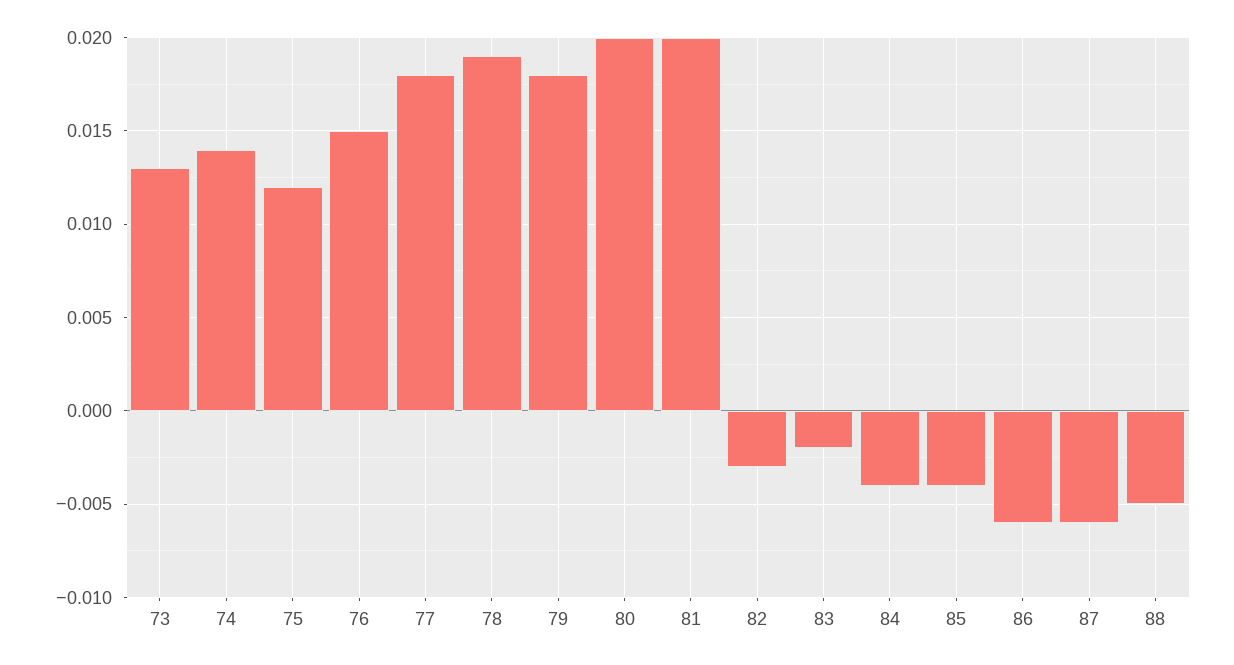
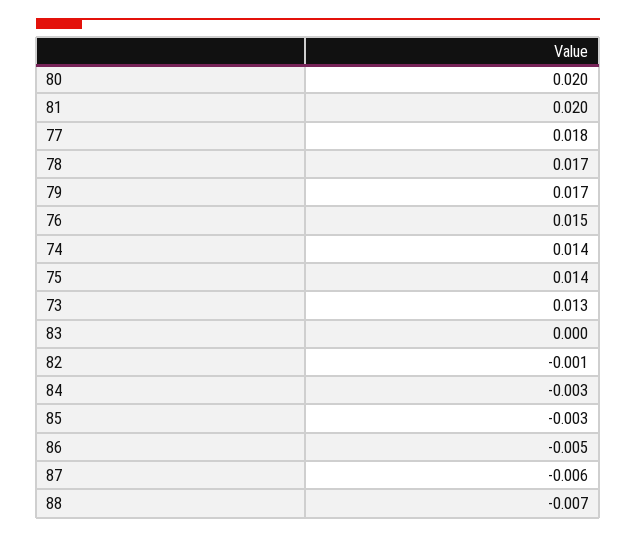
  {
    "73": 0.013,
    "74": 0.014,
-   "75": 0.012,
+   "75": 0.014,
    "76": 0.015,
    "77": 0.018,
-   "78": 0.019,
+   "78": 0.017,
-   "79": 0.018,
+   "79": 0.017,
    "80": 0.02,
    "81": 0.02,
-   "82": -0.003,
+   "82": -0.001,
-   "83": -0.002,
+   "83": 0,
-   "84": -0.004,
+   "84": -0.003,
-   "85": -0.004,
+   "85": -0.003,
-   "86": -0.006,
+   "86": -0.005,
    "87": -0.006,
-   "88": -0.005
+   "88": -0.007
  }

